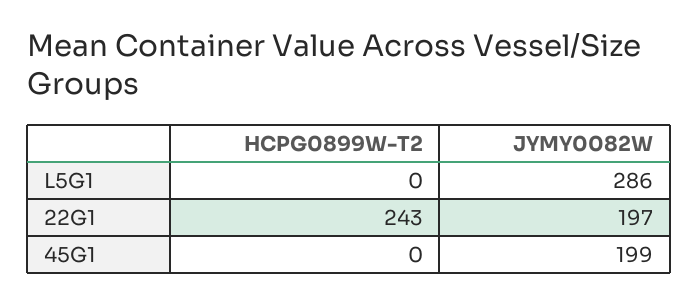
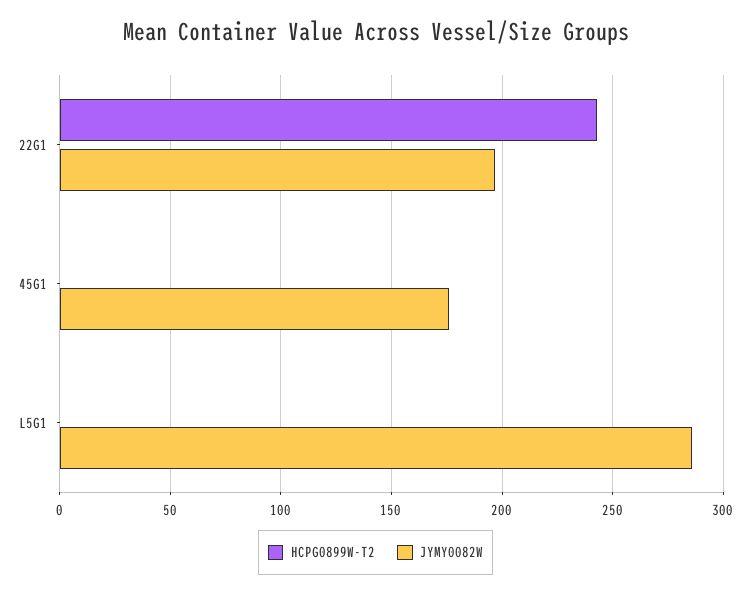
  {
    "HCPG0899W-T2": {
      "L5G1": 0,
      "22G1": 243,
      "45G1": 0
    },
    "JYMY0082W": {
      "L5G1": 286,
      "22G1": 197,
-     "45G1": 199
+     "45G1": 175
    }
  }

